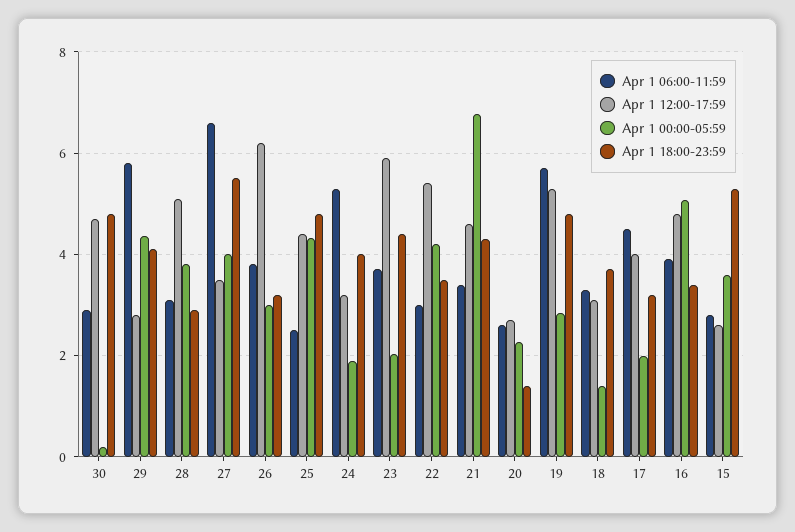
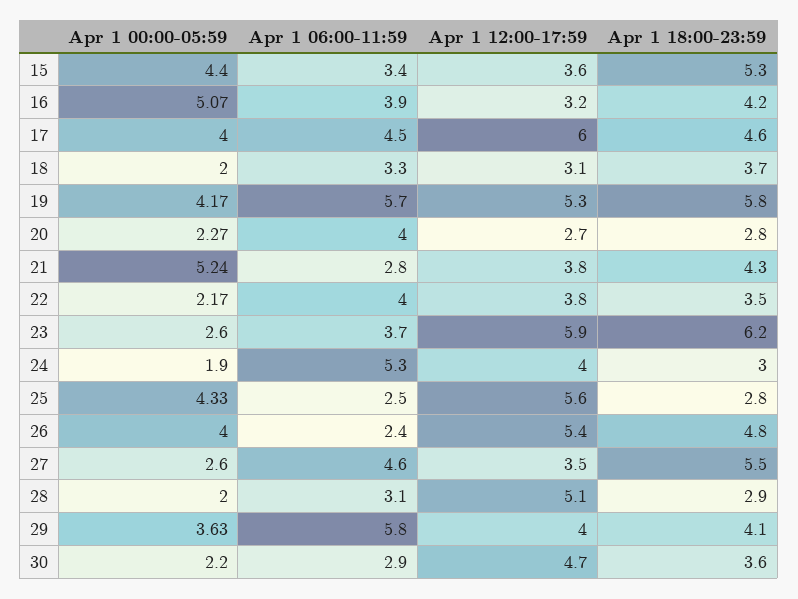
  {
    "Apr 1 06:00-11:59": {
      "30": 2.9,
      "29": 5.8,
      "28": 3.1,
-     "27": 6.6,
+     "27": 4.6,
-     "26": 3.8,
+     "26": 2.4,
      "25": 2.5,
      "24": 5.3,
      "23": 3.7,
-     "22": 3,
+     "22": 4,
-     "21": 3.4,
+     "21": 2.8,
-     "20": 2.6,
+     "20": 4,
      "19": 5.7,
      "18": 3.3,
      "17": 4.5,
      "16": 3.9,
-     "15": 2.8
+     "15": 3.4
    },
    "Apr 1 12:00-17:59": {
      "30": 4.7,
-     "29": 2.8,
+     "29": 4,
      "28": 5.1,
      "27": 3.5,
-     "26": 6.2,
+     "26": 5.4,
-     "25": 4.4,
+     "25": 5.6,
-     "24": 3.2,
+     "24": 4,
      "23": 5.9,
-     "22": 5.4,
+     "22": 3.8,
-     "21": 4.6,
+     "21": 3.8,
      "20": 2.7,
      "19": 5.3,
      "18": 3.1,
-     "17": 4,
+     "17": 6,
-     "16": 4.8,
+     "16": 3.2,
-     "15": 2.6
+     "15": 3.6
    },
    "Apr 1 00:00-05:59": {
-     "30": 0.2,
+     "30": 2.2,
-     "29": 4.4,
+     "29": 3.63,
-     "28": 3.8,
+     "28": 2,
-     "27": 4,
+     "27": 2.6,
-     "26": 3,
+     "26": 4,
      "25": 4.33,
      "24": 1.9,
-     "23": 2,
+     "23": 2.6,
-     "22": 4.2,
+     "22": 2.17,
-     "21": 6.8,
+     "21": 5.24,
      "20": 2.27,
-     "19": 2.8,
+     "19": 4.17,
-     "18": 1.4,
+     "18": 2,
-     "17": 2,
+     "17": 4,
      "16": 5.07,
-     "15": 3.6
+     "15": 4.4
    },
    "Apr 1 18:00-23:59": {
-     "30": 4.8,
+     "30": 3.6,
      "29": 4.1,
      "28": 2.9,
      "27": 5.5,
-     "26": 3.2,
+     "26": 4.8,
-     "25": 4.8,
+     "25": 2.8,
-     "24": 4,
+     "24": 3,
-     "23": 4.4,
+     "23": 6.2,
      "22": 3.5,
      "21": 4.3,
-     "20": 1.4,
+     "20": 2.8,
-     "19": 4.8,
+     "19": 5.8,
      "18": 3.7,
-     "17": 3.2,
+     "17": 4.6,
-     "16": 3.4,
+     "16": 4.2,
      "15": 5.3
    }
  }

